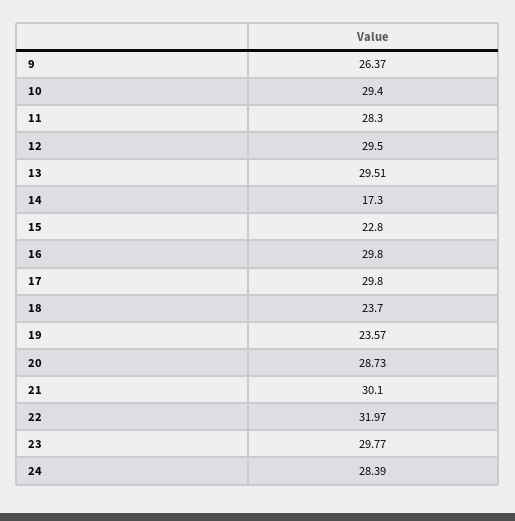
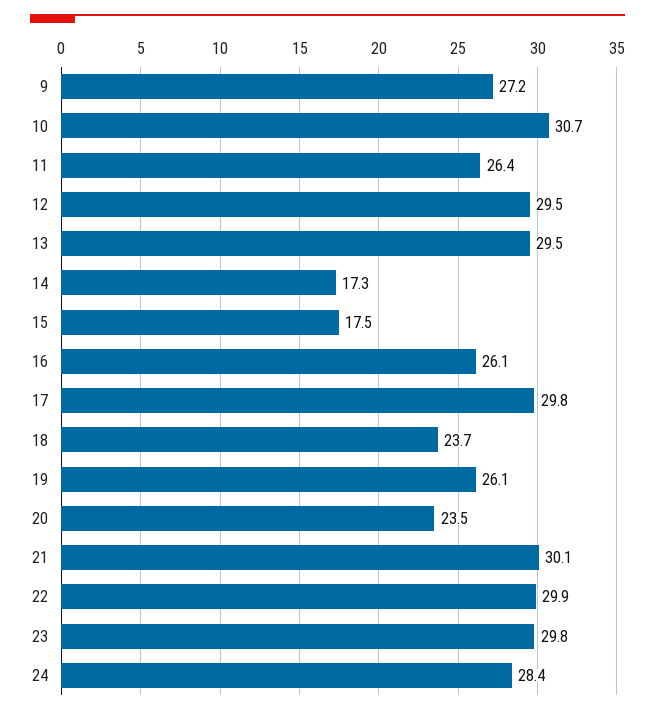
  {
-   "9": 26.37,
+   "9": 27.2,
-   "10": 29.4,
+   "10": 30.7,
-   "11": 28.3,
+   "11": 26.4,
    "12": 29.5,
    "13": 29.51,
    "14": 17.3,
-   "15": 22.8,
+   "15": 17.5,
-   "16": 29.8,
+   "16": 26.1,
    "17": 29.8,
    "18": 23.7,
-   "19": 23.57,
+   "19": 26.1,
-   "20": 28.73,
+   "20": 23.5,
    "21": 30.1,
-   "22": 31.97,
+   "22": 29.9,
    "23": 29.77,
    "24": 28.39
  }

